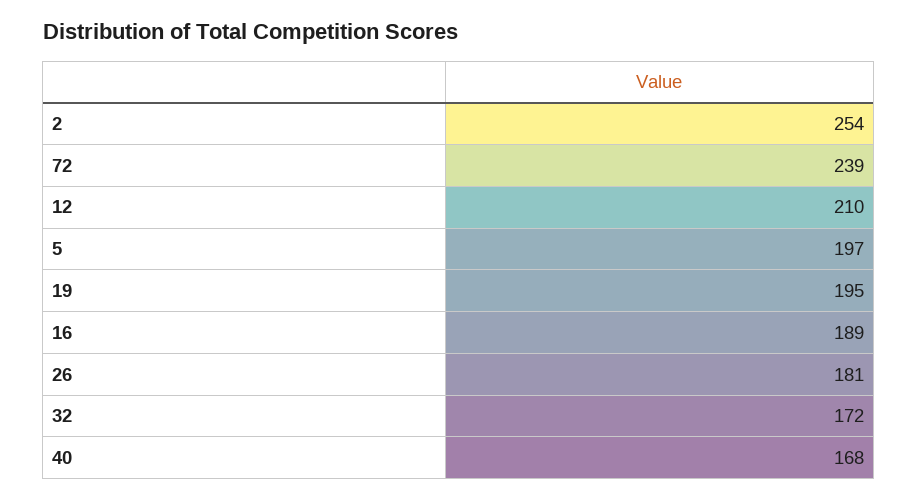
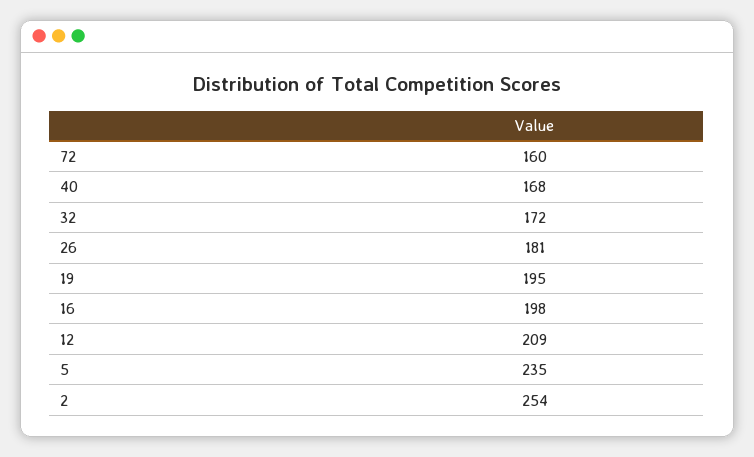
  {
    "2": 254,
-   "72": 239,
+   "72": 160,
-   "12": 210,
+   "12": 209,
-   "5": 197,
+   "5": 235,
    "19": 195,
-   "16": 189,
+   "16": 198,
    "26": 181,
    "32": 172,
    "40": 168
  }

